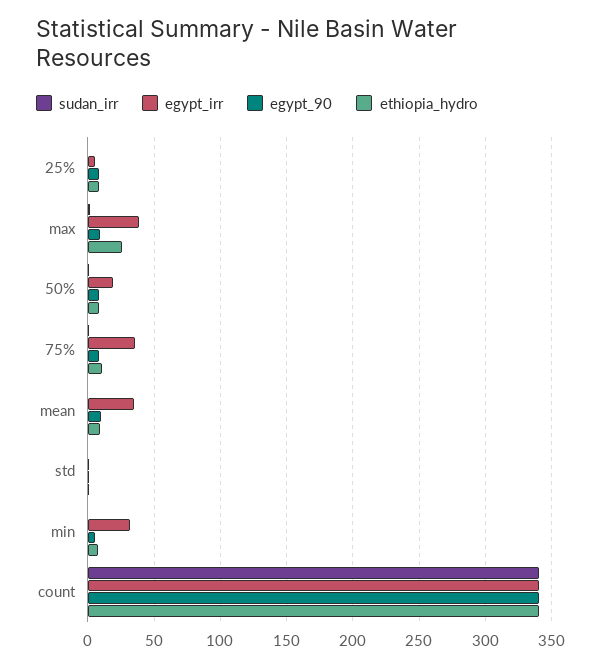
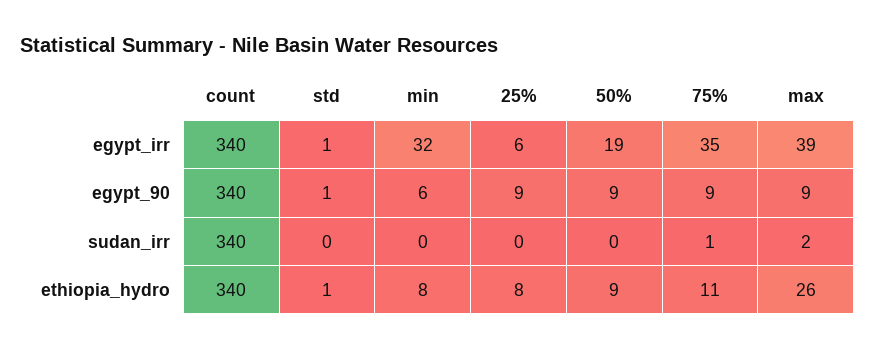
  {
    "sudan_irr": {
      "25%": 0,
      "max": 2,
      "50%": 0,
      "75%": 1,
-     "mean": 0,
      "std": 0,
      "min": 0,
      "count": 340
    },
    "egypt_irr": {
      "25%": 6,
      "max": 39,
      "50%": 19,
      "75%": 35,
-     "mean": 35,
      "std": 1,
      "min": 32,
      "count": 340
    },
    "egypt_90": {
      "25%": 9,
      "max": 9,
      "50%": 9,
      "75%": 9,
-     "mean": 10,
      "std": 1,
      "min": 6,
      "count": 340
    },
    "ethiopia_hydro": {
      "25%": 8,
      "max": 26,
      "50%": 9,
      "75%": 11,
-     "mean": 10,
      "std": 1,
      "min": 8,
      "count": 340
    }
  }

